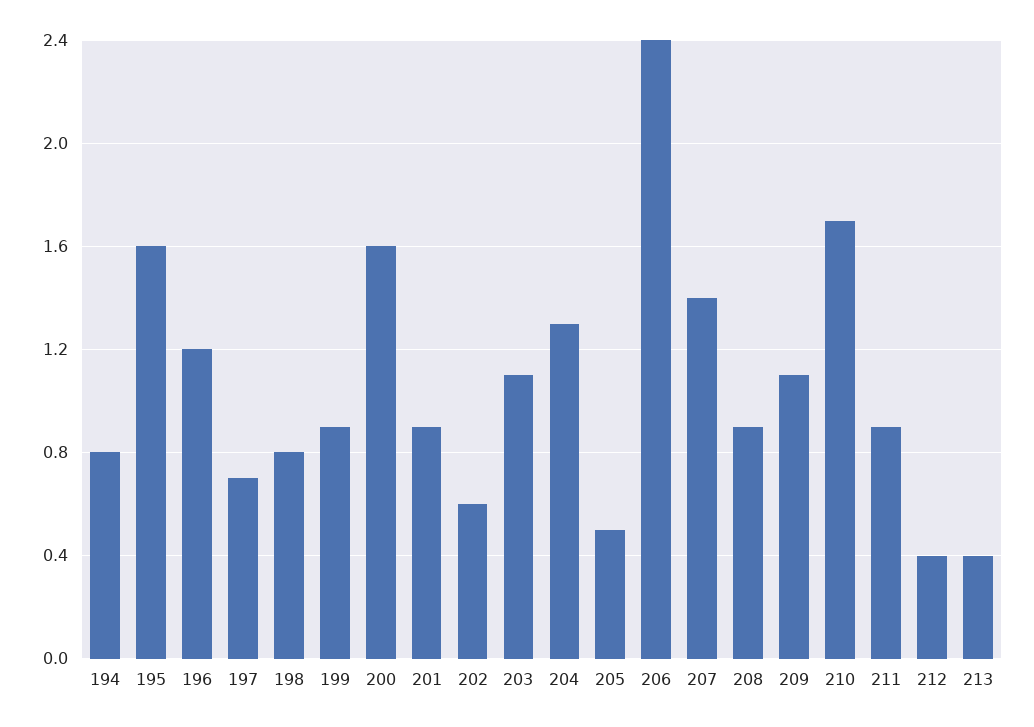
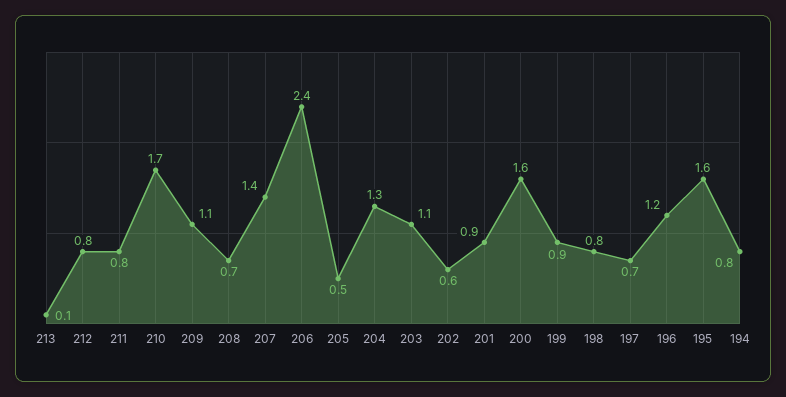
  {
    "194": 0.8,
    "195": 1.6,
    "196": 1.2,
    "197": 0.7,
    "198": 0.8,
    "199": 0.9,
    "200": 1.6,
    "201": 0.9,
    "202": 0.6,
    "203": 1.1,
    "204": 1.3,
    "205": 0.5,
    "206": 2.4,
    "207": 1.4,
-   "208": 0.9,
+   "208": 0.7,
    "209": 1.1,
    "210": 1.7,
-   "211": 0.9,
+   "211": 0.8,
-   "212": 0.4,
+   "212": 0.8,
-   "213": 0.4
+   "213": 0.1
  }

